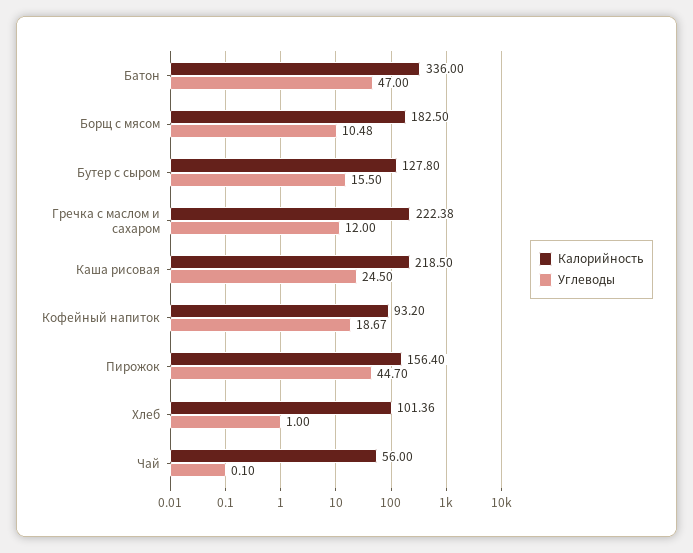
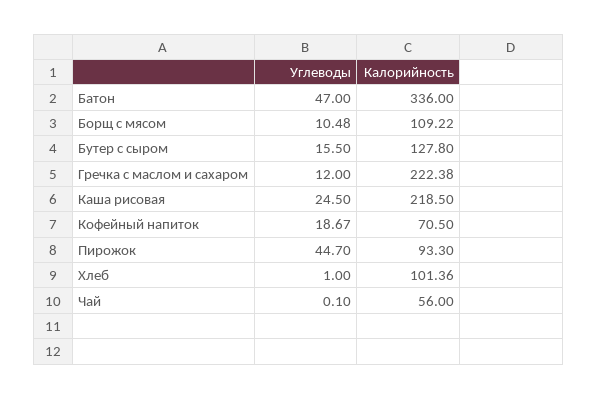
  {
    "Калорийность": {
      "Батон": 336,
-     "Борщ с мясом": 182.5,
+     "Борщ с мясом": 109.22,
      "Бутер с сыром": 127.8,
      "Гречка с маслом и сахаром": 222.38,
      "Каша рисовая": 218.5,
-     "Кофейный напиток": 93.2,
+     "Кофейный напиток": 70.5,
-     "Пирожок": 156.4,
+     "Пирожок": 93.3,
      "Хлеб": 101.36,
      "Чай": 56
    },
    "Углеводы": {
      "Батон": 47,
      "Борщ с мясом": 10.48,
      "Бутер с сыром": 15.5,
      "Гречка с маслом и сахаром": 12,
      "Каша рисовая": 24.5,
      "Кофейный напиток": 18.67,
      "Пирожок": 44.7,
      "Хлеб": 1,
      "Чай": 0.1
    }
  }

